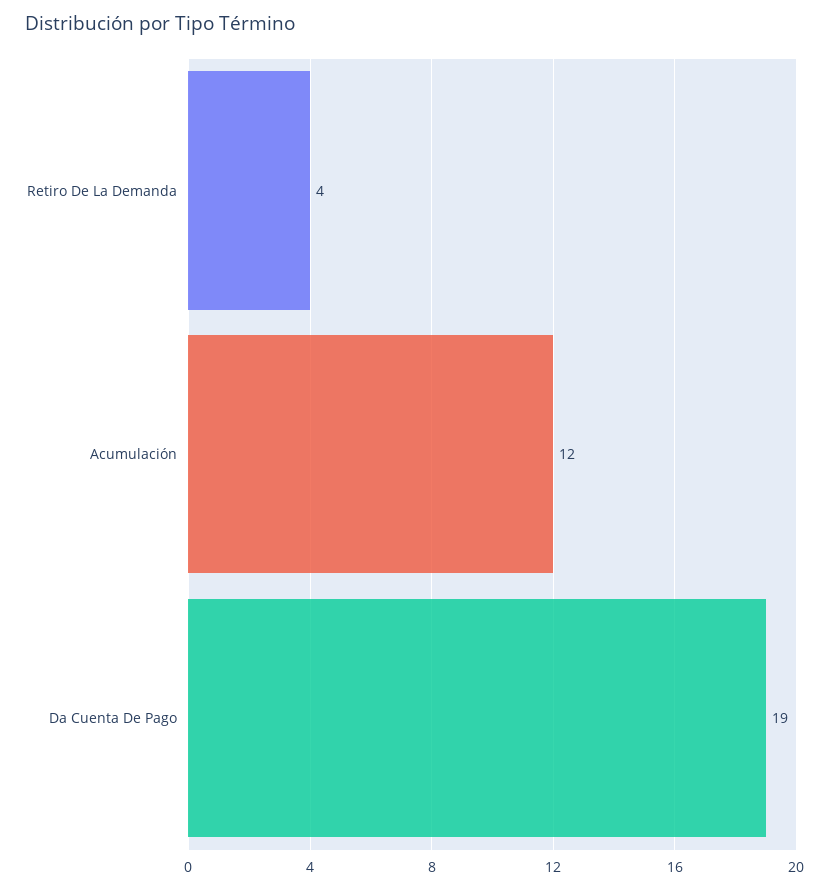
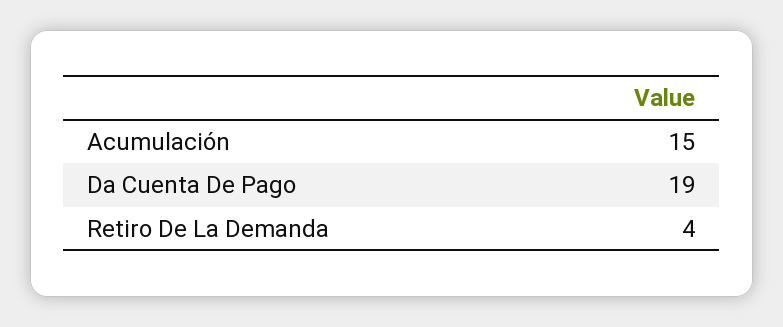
  {
    "Retiro De La Demanda": 4,
-   "Acumulación": 12,
+   "Acumulación": 15,
    "Da Cuenta De Pago": 19
  }

